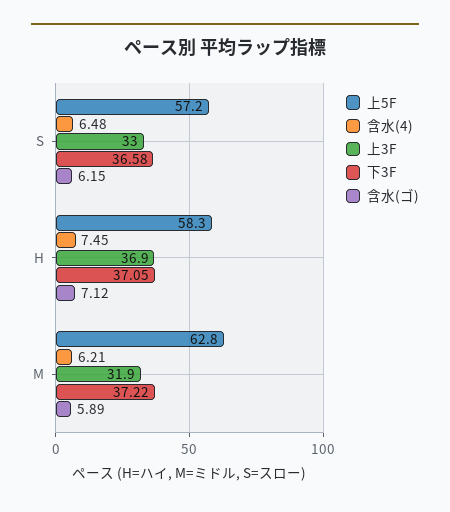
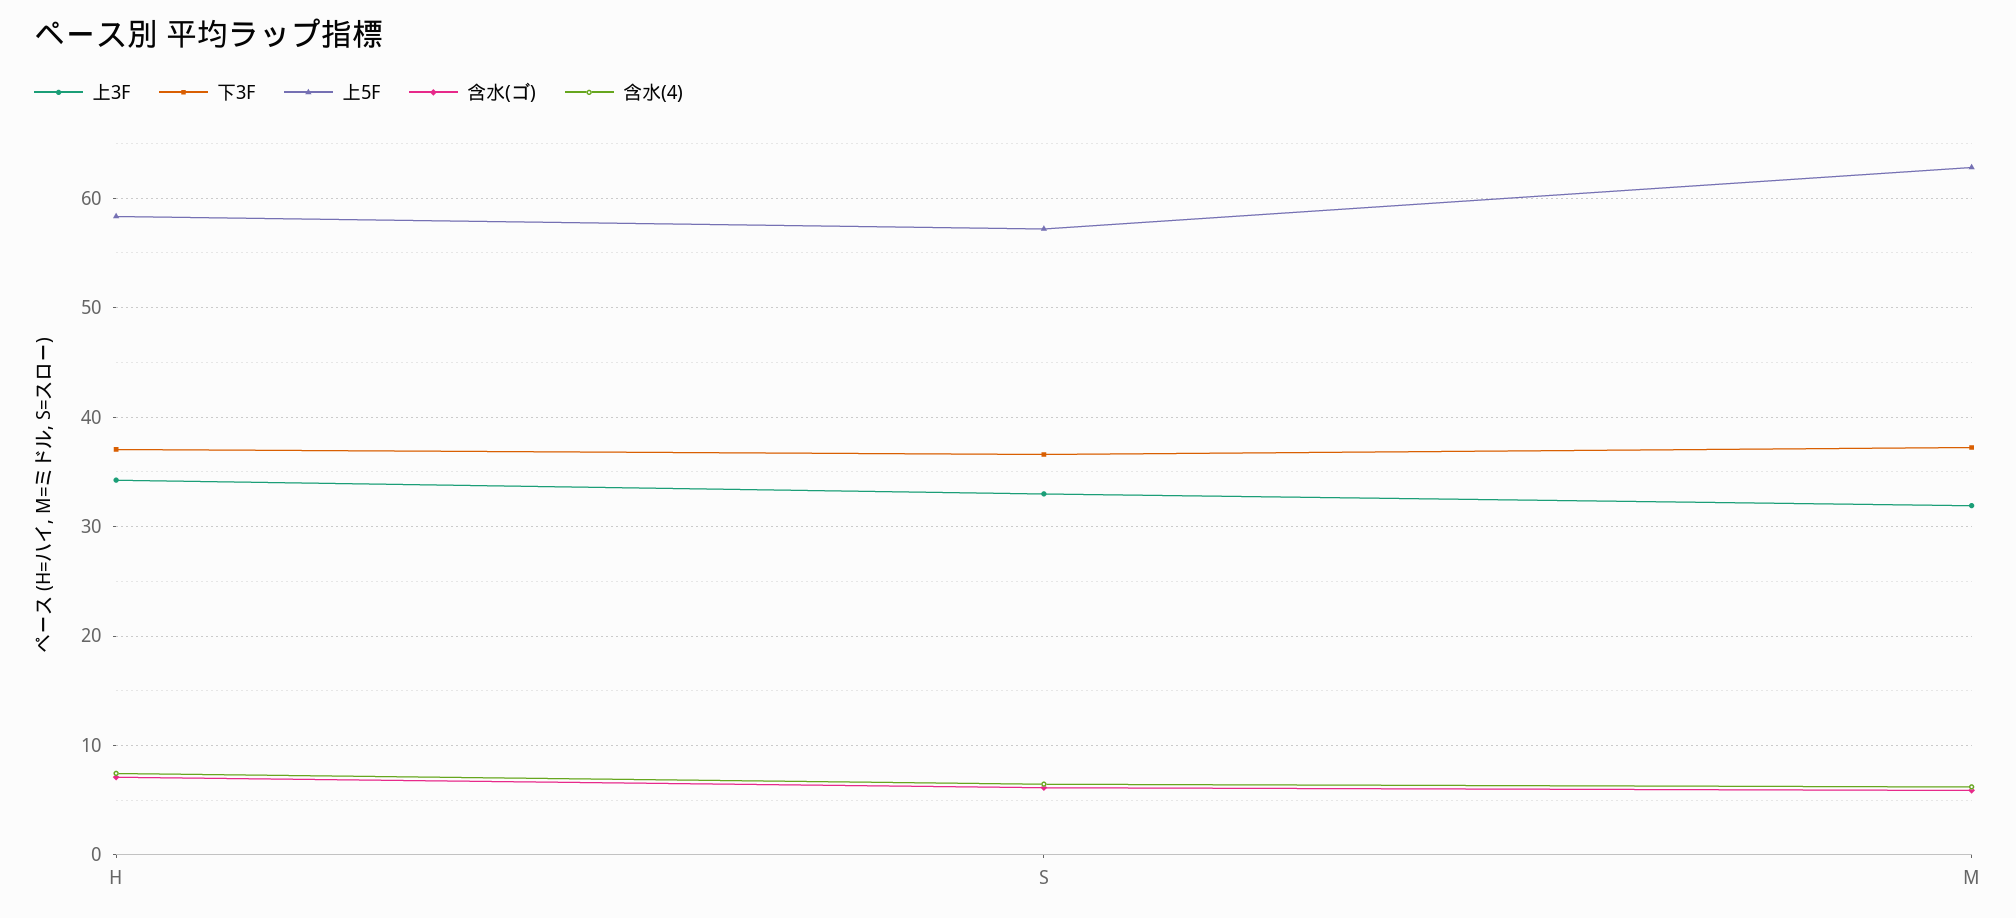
  {
    "上5F": {
      "S": 57.2,
      "H": 58.3,
      "M": 62.8
    },
    "含水(4)": {
      "S": 6.48,
      "H": 7.45,
      "M": 6.21
    },
    "上3F": {
      "S": 33,
-     "H": 36.9,
+     "H": 34,
      "M": 31.9
    },
    "下3F": {
      "S": 36.58,
      "H": 37.05,
      "M": 37.22
    },
    "含水(ゴ)": {
      "S": 6.15,
      "H": 7.12,
      "M": 5.89
    }
  }

